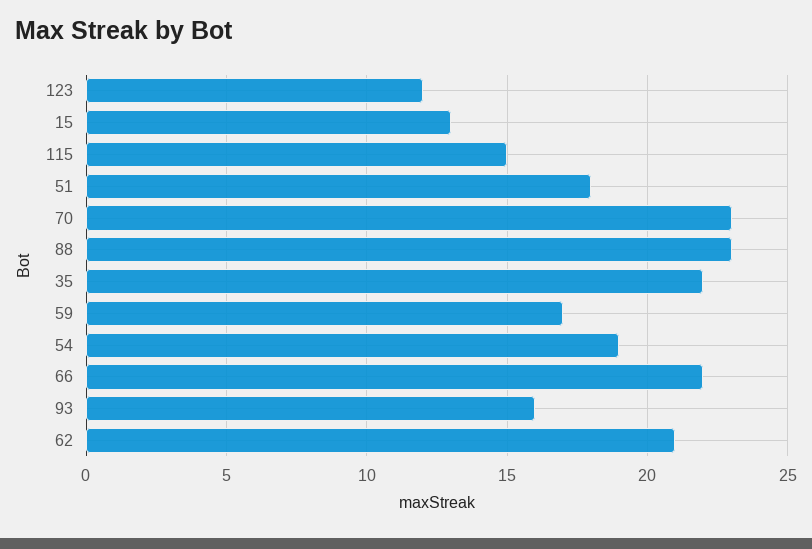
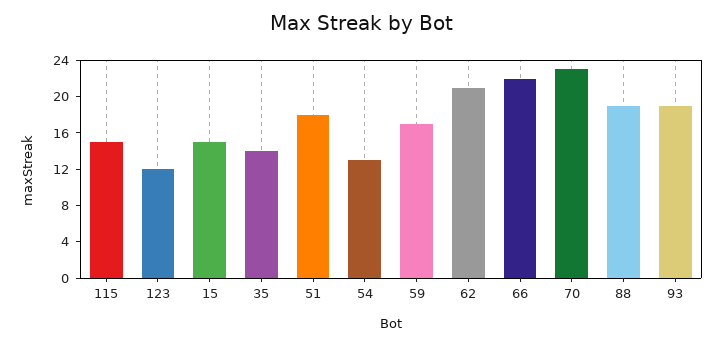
  {
    "123": 12,
-   "15": 13,
+   "15": 15,
    "115": 15,
    "51": 18,
    "70": 23,
-   "88": 23,
+   "88": 19,
-   "35": 22,
+   "35": 14,
    "59": 17,
-   "54": 19,
+   "54": 13,
    "66": 22,
-   "93": 16,
+   "93": 19,
    "62": 21
  }

